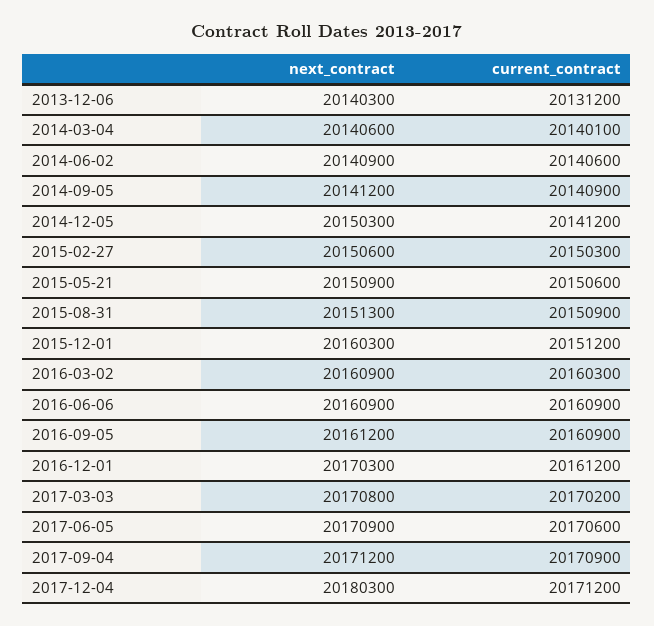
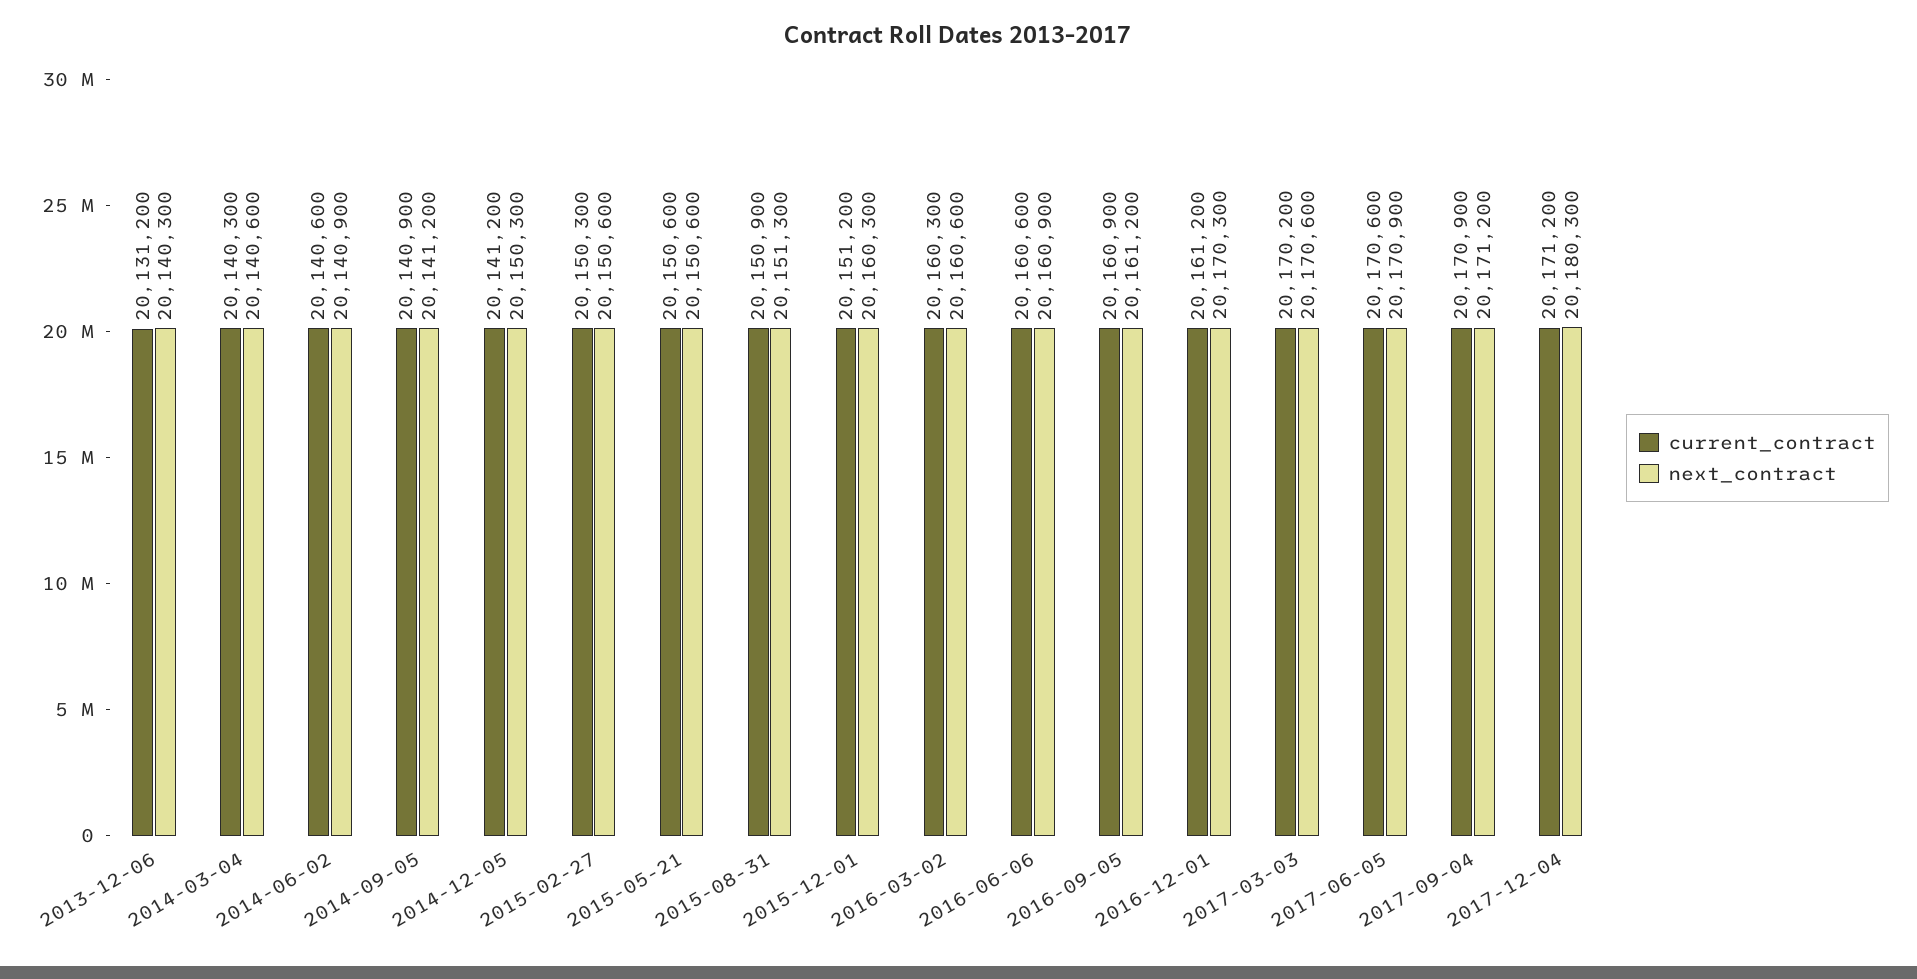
  {
    "next_contract": {
      "2013-12-06": 20140300,
      "2014-03-04": 20140600,
      "2014-06-02": 20140900,
      "2014-09-05": 20141200,
      "2014-12-05": 20150300,
      "2015-02-27": 20150600,
-     "2015-05-21": 20150900,
+     "2015-05-21": 20150600,
      "2015-08-31": 20151300,
      "2015-12-01": 20160300,
-     "2016-03-02": 20160900,
+     "2016-03-02": 20160600,
      "2016-06-06": 20160900,
      "2016-09-05": 20161200,
      "2016-12-01": 20170300,
-     "2017-03-03": 20170800,
+     "2017-03-03": 20170600,
      "2017-06-05": 20170900,
      "2017-09-04": 20171200,
      "2017-12-04": 20180300
    },
    "current_contract": {
      "2013-12-06": 20131200,
-     "2014-03-04": 20140100,
+     "2014-03-04": 20140300,
      "2014-06-02": 20140600,
      "2014-09-05": 20140900,
      "2014-12-05": 20141200,
      "2015-02-27": 20150300,
      "2015-05-21": 20150600,
      "2015-08-31": 20150900,
      "2015-12-01": 20151200,
      "2016-03-02": 20160300,
-     "2016-06-06": 20160900,
+     "2016-06-06": 20160600,
      "2016-09-05": 20160900,
      "2016-12-01": 20161200,
      "2017-03-03": 20170200,
      "2017-06-05": 20170600,
      "2017-09-04": 20170900,
      "2017-12-04": 20171200
    }
  }

